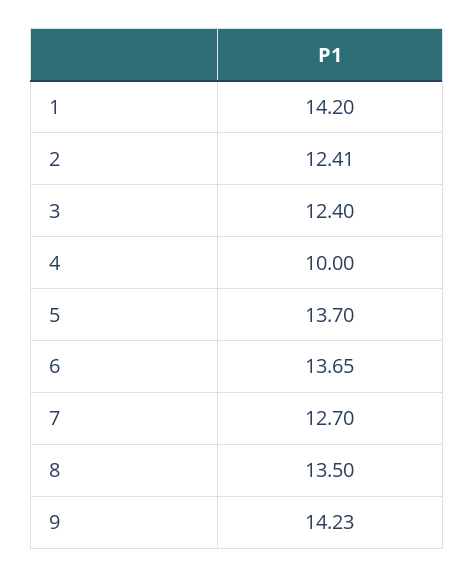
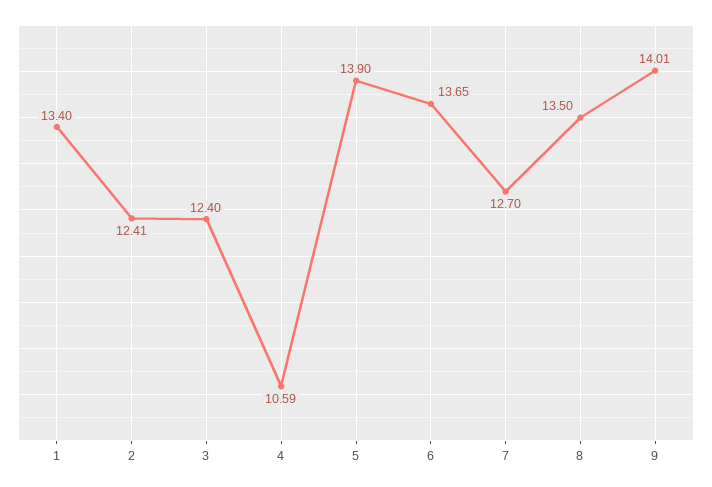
  {
-   "1": 14.2,
+   "1": 13.4,
    "2": 12.41,
    "3": 12.4,
-   "4": 10,
+   "4": 10.59,
-   "5": 13.7,
+   "5": 13.9,
    "6": 13.65,
    "7": 12.7,
    "8": 13.5,
-   "9": 14.23
+   "9": 14.01
  }

